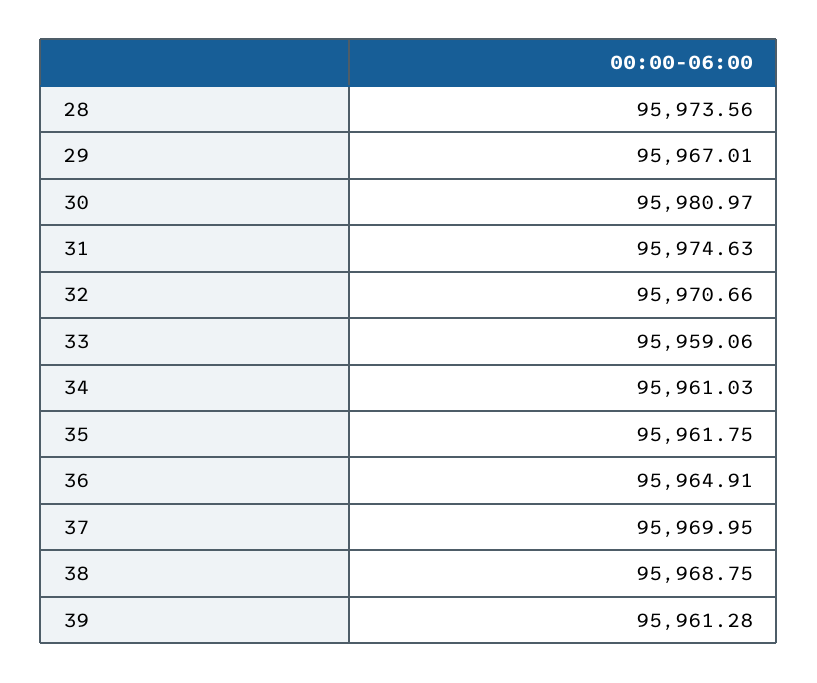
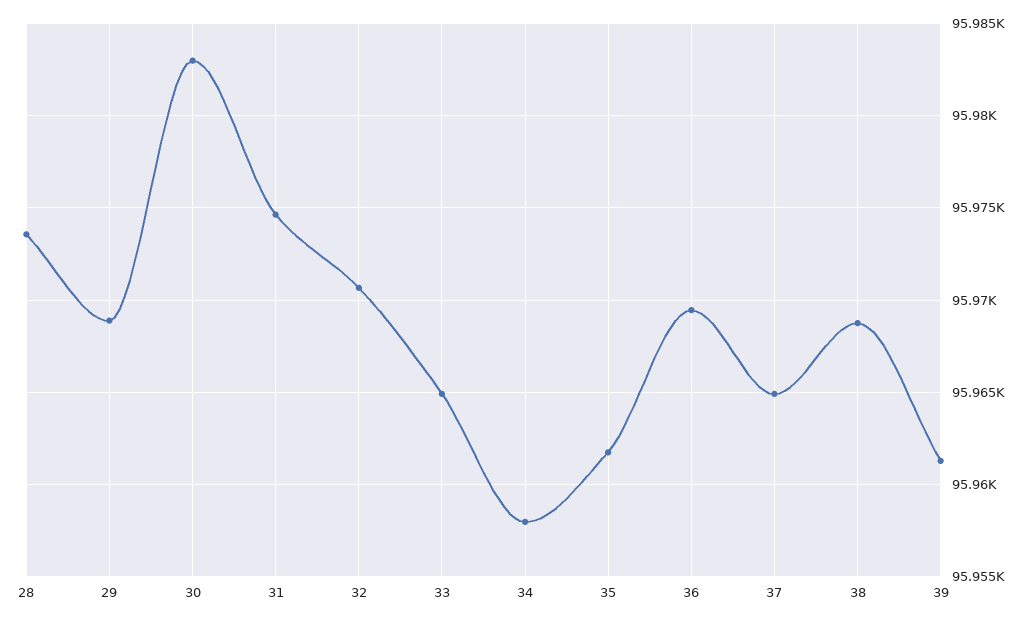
  {
    "28": 95973.56,
-   "29": 95967.01,
+   "29": 95969,
-   "30": 95980.97,
+   "30": 95983,
    "31": 95974.63,
    "32": 95970.66,
-   "33": 95959.06,
+   "33": 95965,
-   "34": 95961.03,
+   "34": 95958,
    "35": 95961.75,
-   "36": 95964.91,
+   "36": 95969.5,
-   "37": 95969.95,
+   "37": 95965,
    "38": 95968.75,
    "39": 95961.28
  }

